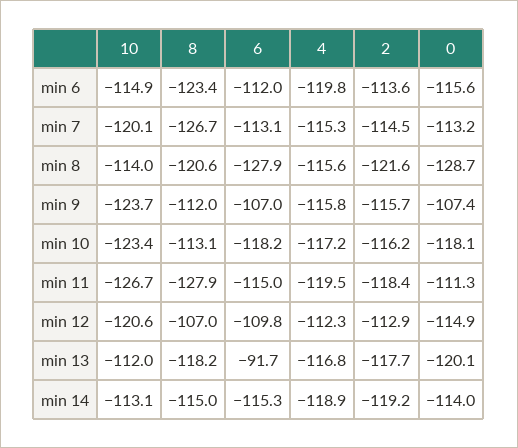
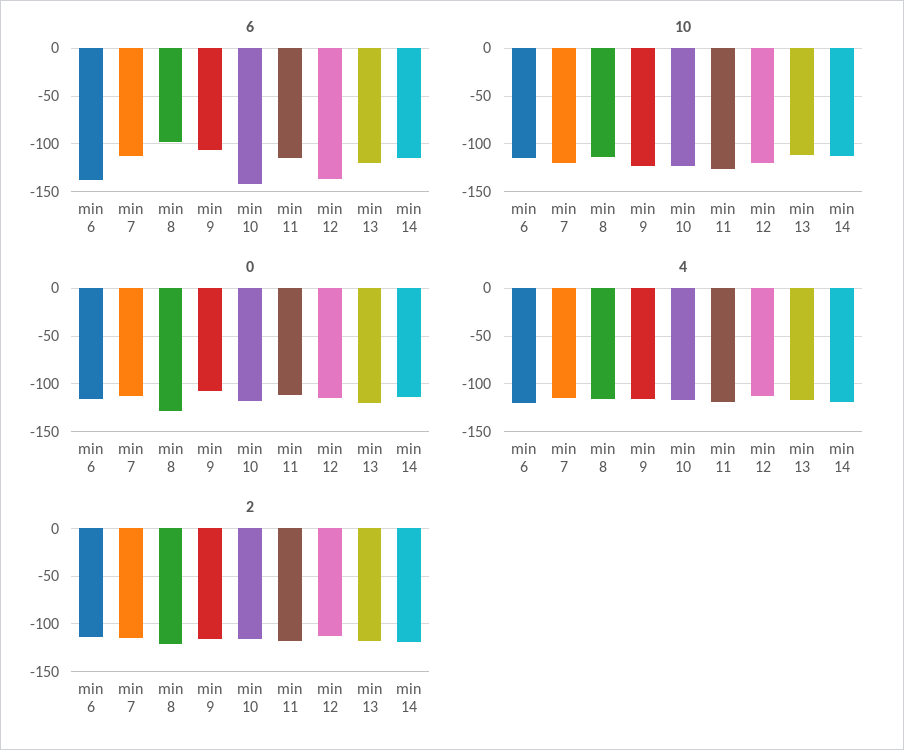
  {
    "10": {
      "min 6": -114.9,
      "min 7": -120.1,
      "min 8": -114,
      "min 9": -123.7,
      "min 10": -123.4,
      "min 11": -126.7,
      "min 12": -120.6,
      "min 13": -112,
      "min 14": -113.1
    },
-   "8": {
-     "min 6": -123.4,
-     "min 7": -126.7,
-     "min 8": -120.6,
-     "min 9": -112,
-     "min 10": -113.1,
-     "min 11": -127.9,
-     "min 12": -107,
-     "min 13": -118.2,
-     "min 14": -115
-   },
    "6": {
-     "min 6": -112,
+     "min 6": -140,
      "min 7": -113.1,
-     "min 8": -127.9,
+     "min 8": -100,
      "min 9": -107,
-     "min 10": -118.2,
+     "min 10": -140,
      "min 11": -115,
-     "min 12": -109.8,
+     "min 12": -140,
-     "min 13": -91.7,
+     "min 13": -120,
      "min 14": -115.3
    },
    "4": {
      "min 6": -119.8,
      "min 7": -115.3,
      "min 8": -115.6,
      "min 9": -115.8,
      "min 10": -117.2,
      "min 11": -119.5,
      "min 12": -112.3,
      "min 13": -116.8,
      "min 14": -118.9
    },
    "2": {
      "min 6": -113.6,
      "min 7": -114.5,
      "min 8": -121.6,
      "min 9": -115.7,
      "min 10": -116.2,
      "min 11": -118.4,
      "min 12": -112.9,
      "min 13": -117.7,
      "min 14": -119.2
    },
    "0": {
      "min 6": -115.6,
      "min 7": -113.2,
      "min 8": -128.7,
      "min 9": -107.4,
      "min 10": -118.1,
      "min 11": -111.3,
      "min 12": -114.9,
      "min 13": -120.1,
      "min 14": -114
    }
  }

